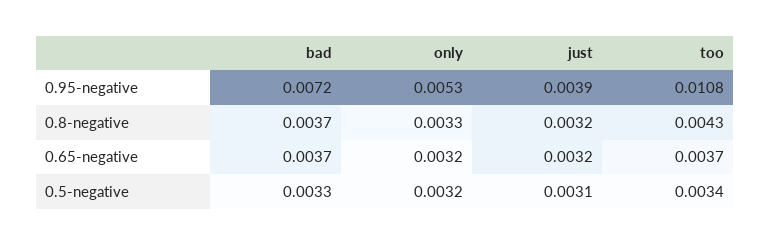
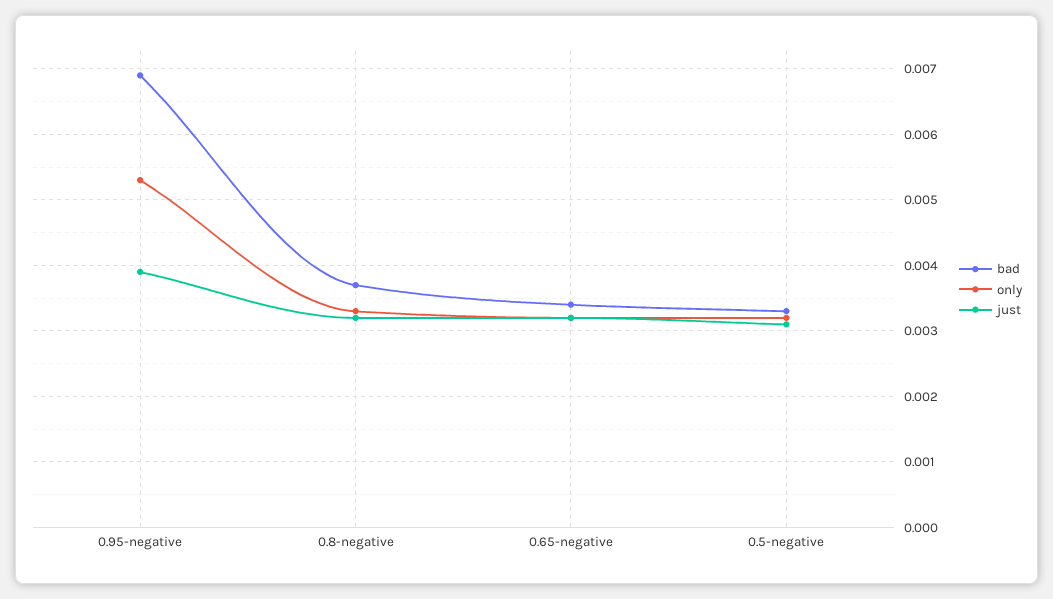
  {
    "bad": {
-     "0.95-negative": 0.0072,
+     "0.95-negative": 0.0069,
      "0.8-negative": 0.0037,
-     "0.65-negative": 0.0037,
+     "0.65-negative": 0.0034,
      "0.5-negative": 0.0033
    },
    "only": {
      "0.95-negative": 0.0053,
      "0.8-negative": 0.0033,
      "0.65-negative": 0.0032,
      "0.5-negative": 0.0032
    },
    "just": {
      "0.95-negative": 0.0039,
      "0.8-negative": 0.0032,
      "0.65-negative": 0.0032,
      "0.5-negative": 0.0031
-   },
+   }
-   "too": {
-     "0.95-negative": 0.0108,
-     "0.8-negative": 0.0043,
-     "0.65-negative": 0.0037,
-     "0.5-negative": 0.0034
-   }
  }

